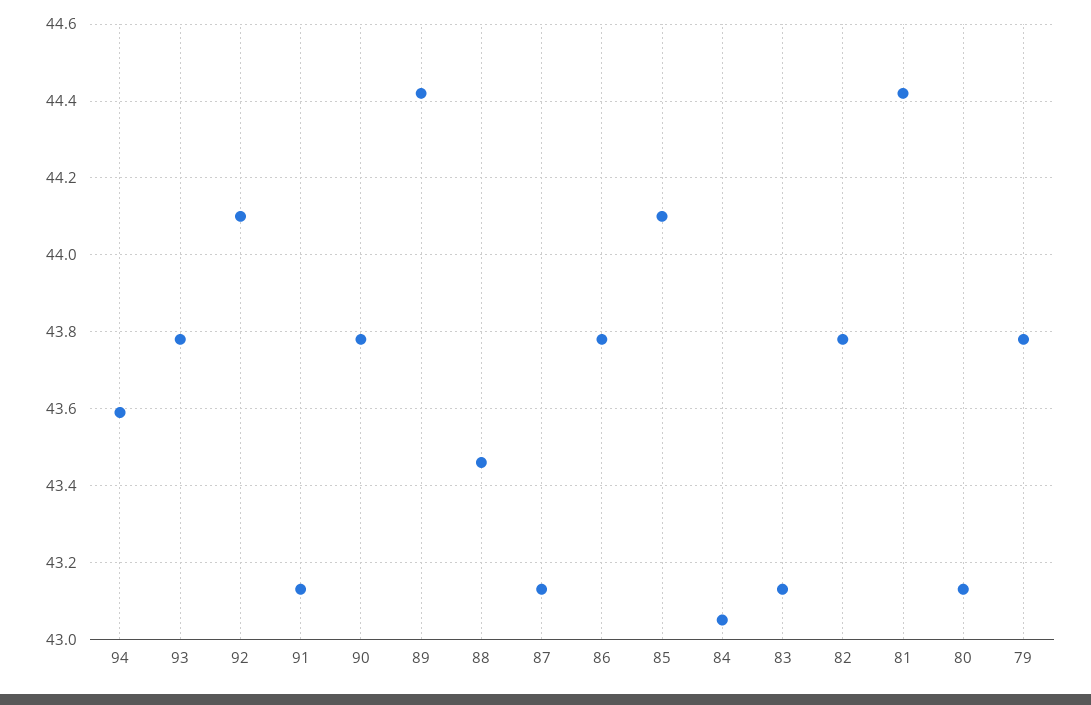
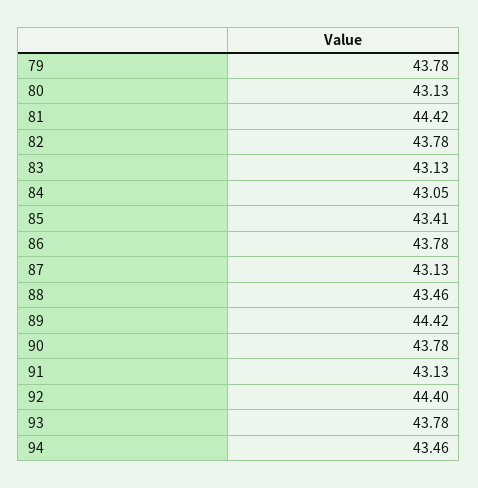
  {
-   "94": 43.6,
+   "94": 43.46,
    "93": 43.78,
-   "92": 44.1,
+   "92": 44.4,
    "91": 43.13,
    "90": 43.78,
    "89": 44.42,
    "88": 43.46,
    "87": 43.13,
    "86": 43.78,
-   "85": 44.1,
+   "85": 43.41,
    "84": 43.05,
    "83": 43.13,
    "82": 43.78,
    "81": 44.42,
    "80": 43.13,
    "79": 43.78
  }

